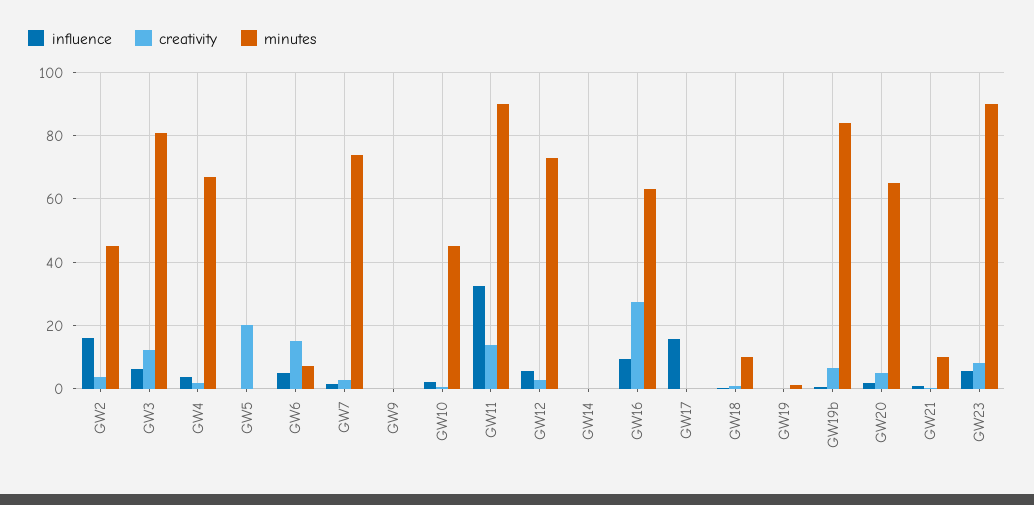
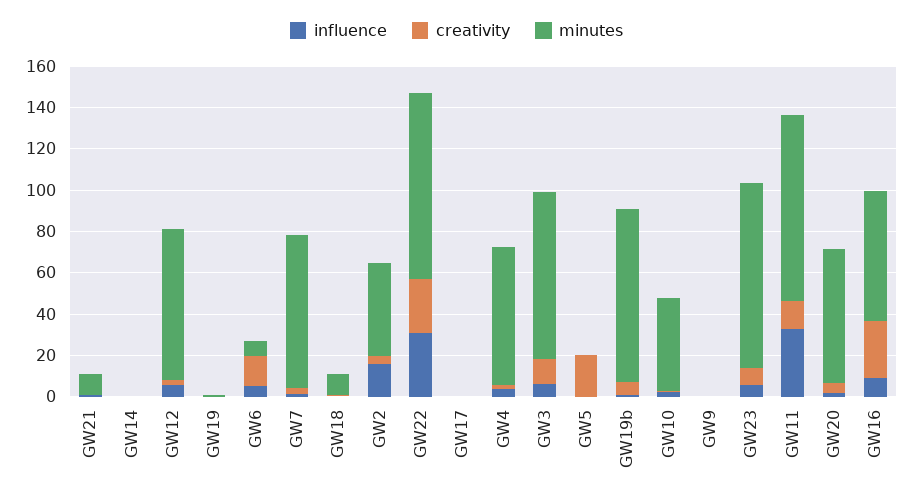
  {
    "influence": {
      "GW2": 16,
      "GW3": 6,
      "GW4": 4,
      "GW5": 0,
      "GW6": 6,
      "GW7": 2,
      "GW9": 0,
      "GW10": 2,
      "GW11": 32,
      "GW12": 6,
      "GW14": 0,
      "GW16": 10,
-     "GW17": 16,
+     "GW17": 0,
      "GW18": 0,
      "GW19": 0,
      "GW19b": 0,
      "GW20": 2,
      "GW21": 0,
-     "GW23": 6
+     "GW23": 6,
+     "GW22": 30
    },
    "creativity": {
      "GW2": 4,
      "GW3": 12,
      "GW4": 2,
      "GW5": 20,
      "GW6": 14,
      "GW7": 2,
      "GW9": 0,
      "GW10": 0,
      "GW11": 14,
      "GW12": 2,
      "GW14": 0,
      "GW16": 28,
      "GW17": 0,
      "GW18": 0,
      "GW19": 0,
      "GW19b": 6,
      "GW20": 4,
      "GW21": 0,
-     "GW23": 8
+     "GW23": 8,
+     "GW22": 25
    },
    "minutes": {
      "GW2": 46,
      "GW3": 82,
      "GW4": 68,
      "GW5": 0,
      "GW6": 8,
      "GW7": 74,
      "GW9": 0,
      "GW10": 46,
      "GW11": 90,
      "GW12": 74,
      "GW14": 0,
      "GW16": 64,
      "GW17": 0,
      "GW18": 10,
      "GW19": 2,
      "GW19b": 84,
      "GW20": 66,
      "GW21": 10,
-     "GW23": 90
+     "GW23": 90,
+     "GW22": 90
    }
  }

